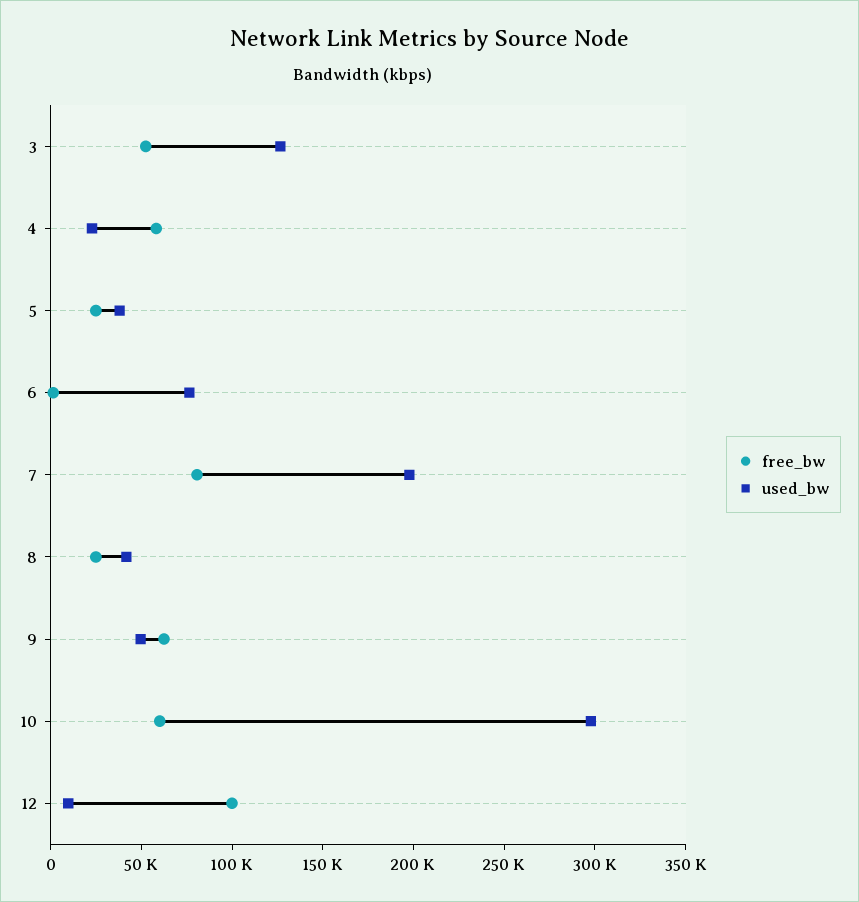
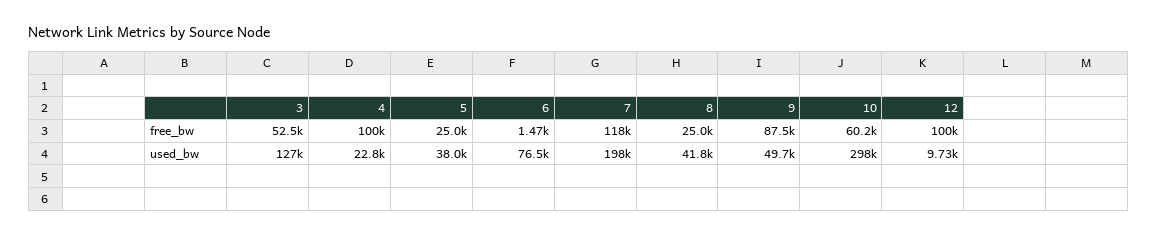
  {
    "free_bw": {
      "3": 52500,
-     "4": 60000,
+     "4": 100000,
      "5": 25000,
      "6": 1470,
-     "7": 80000,
+     "7": 118000,
      "8": 25000,
-     "9": 60000,
+     "9": 87500,
      "10": 60200,
      "12": 100000
    },
    "used_bw": {
      "3": 127000,
      "4": 22800,
      "5": 38000,
      "6": 76500,
      "7": 198000,
      "8": 41800,
      "9": 49700,
      "10": 298000,
      "12": 9730
    }
  }

